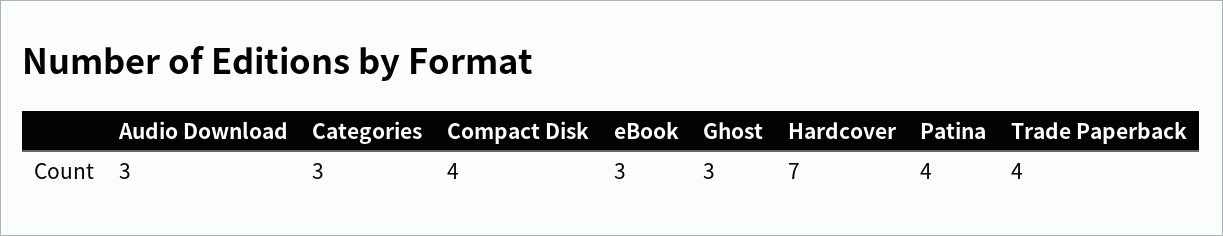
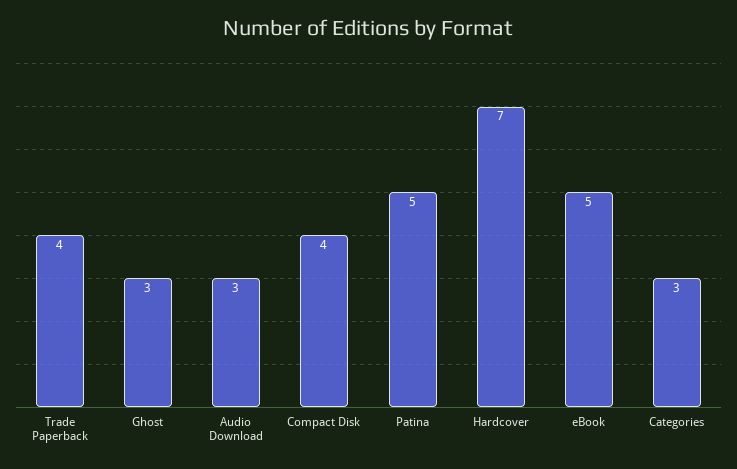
  {
    "Audio Download": 3,
    "Categories": 3,
    "Compact Disk": 4,
-   "eBook": 3,
+   "eBook": 5,
    "Ghost": 3,
    "Hardcover": 7,
-   "Patina": 4,
+   "Patina": 5,
    "Trade Paperback": 4
  }

